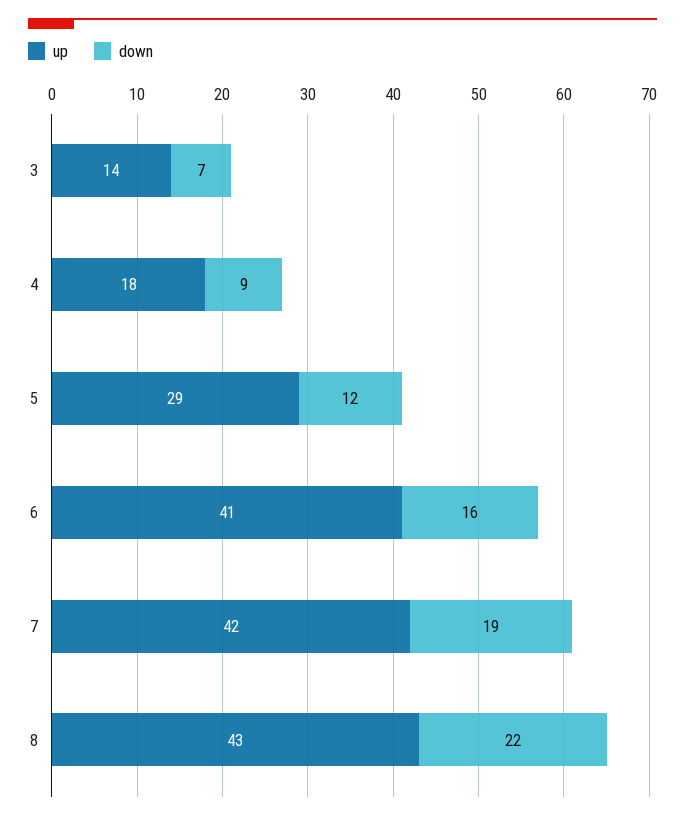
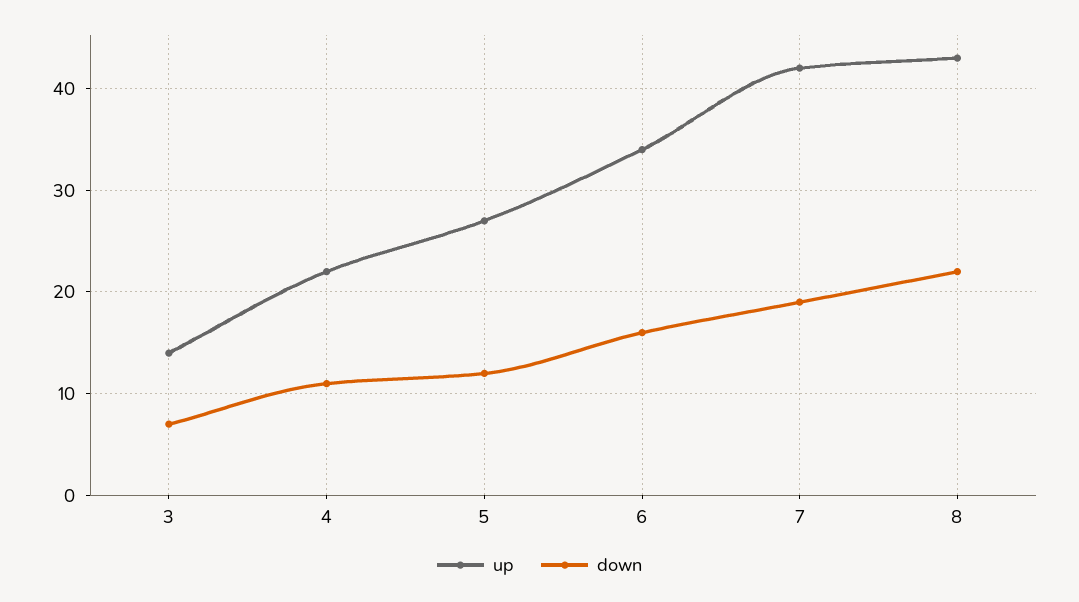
  {
    "up": {
      "3": 14,
-     "4": 18,
+     "4": 22,
-     "5": 29,
+     "5": 27,
-     "6": 41,
+     "6": 34,
      "7": 42,
      "8": 43
    },
    "down": {
      "3": 7,
-     "4": 9,
+     "4": 11,
      "5": 12,
      "6": 16,
      "7": 19,
      "8": 22
    }
  }

